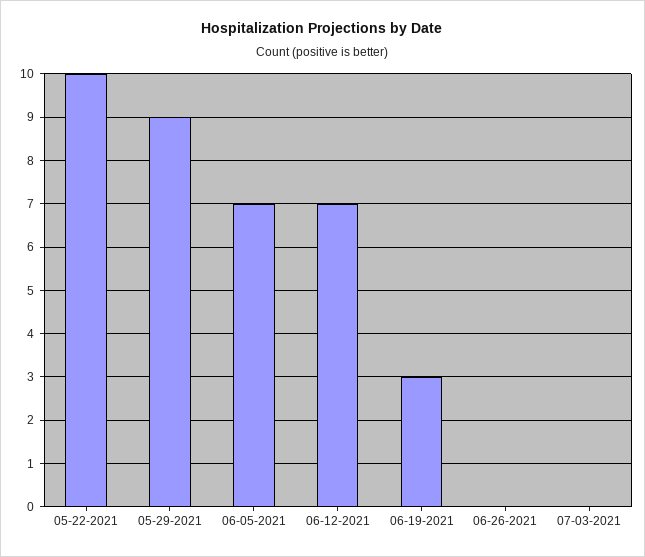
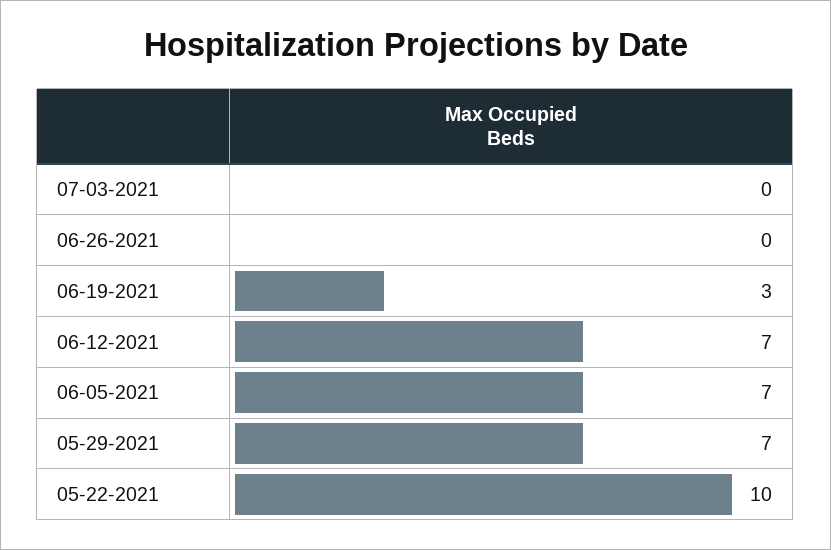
  {
    "05-22-2021": 10,
-   "05-29-2021": 9,
+   "05-29-2021": 7,
    "06-05-2021": 7,
    "06-12-2021": 7,
    "06-19-2021": 3,
    "06-26-2021": 0,
    "07-03-2021": 0
  }

